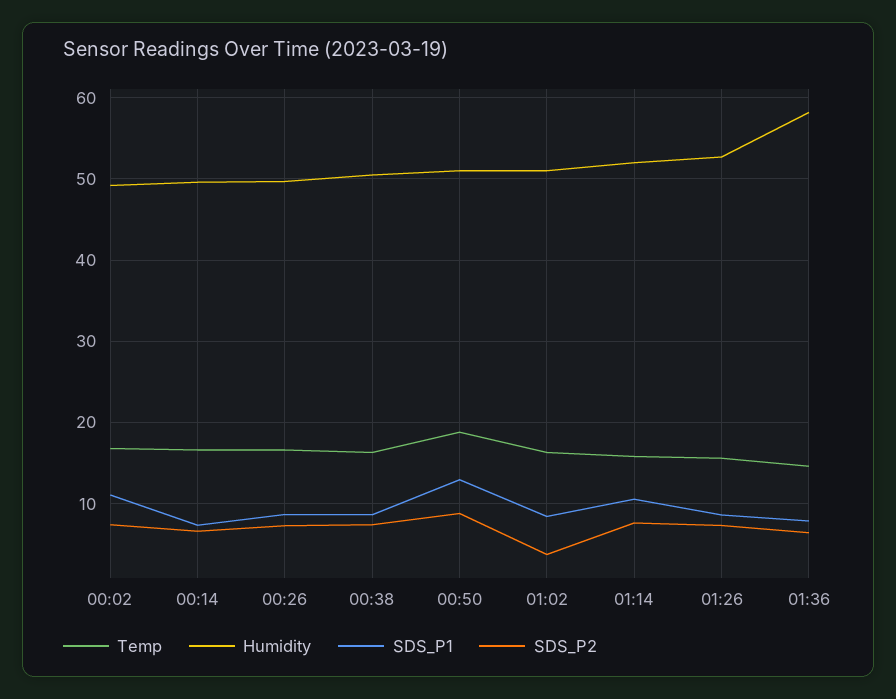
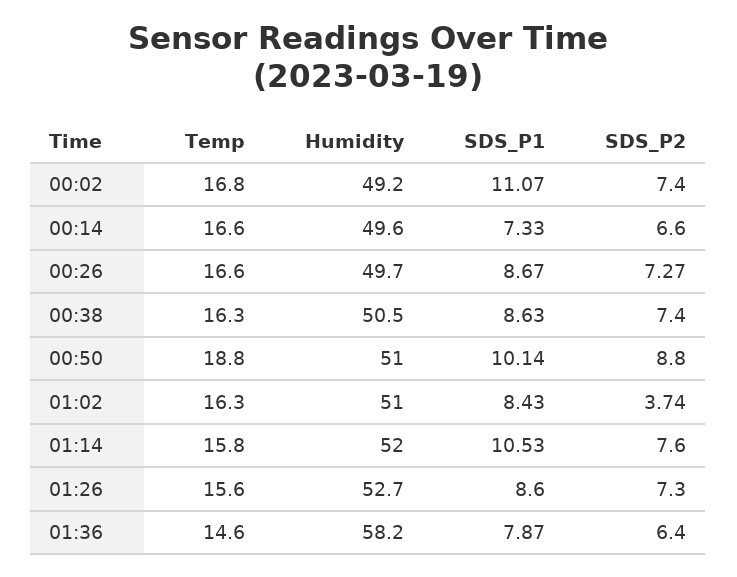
  {
    "Temp": {
      "00:02": 16.8,
      "00:14": 16.6,
      "00:26": 16.6,
      "00:38": 16.3,
      "00:50": 18.8,
      "01:02": 16.3,
      "01:14": 15.8,
      "01:26": 15.6,
      "01:36": 14.6
    },
    "Humidity": {
      "00:02": 49.2,
      "00:14": 49.6,
      "00:26": 49.7,
      "00:38": 50.5,
      "00:50": 51,
      "01:02": 51,
      "01:14": 52,
      "01:26": 52.7,
      "01:36": 58.2
    },
    "SDS_P1": {
      "00:02": 11.07,
      "00:14": 7.33,
      "00:26": 8.67,
      "00:38": 8.63,
-     "00:50": 13,
+     "00:50": 10.14,
      "01:02": 8.43,
      "01:14": 10.53,
      "01:26": 8.6,
      "01:36": 7.87
    },
    "SDS_P2": {
      "00:02": 7.4,
      "00:14": 6.6,
      "00:26": 7.27,
      "00:38": 7.4,
      "00:50": 8.8,
      "01:02": 3.74,
      "01:14": 7.6,
      "01:26": 7.3,
      "01:36": 6.4
    }
  }

